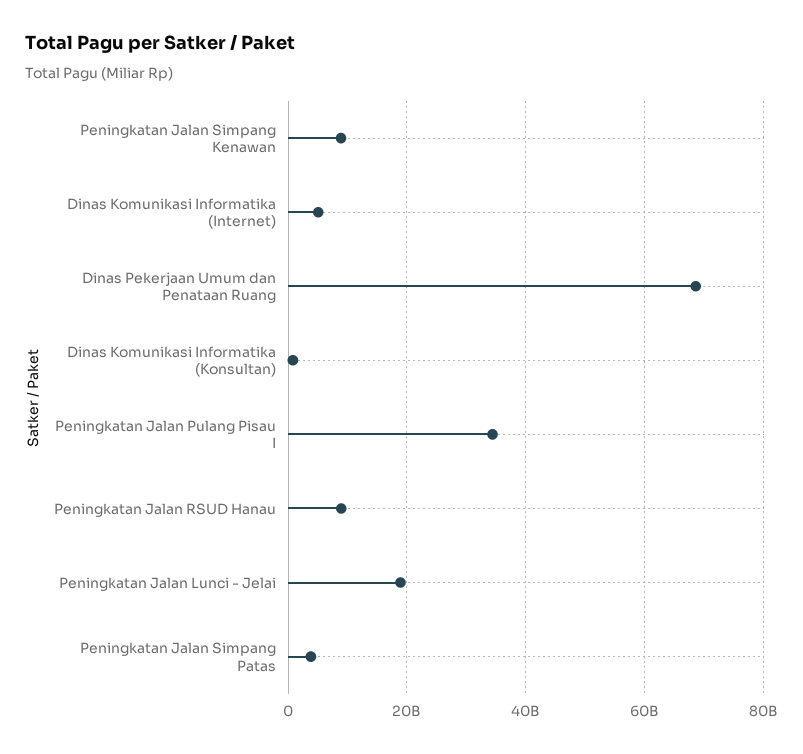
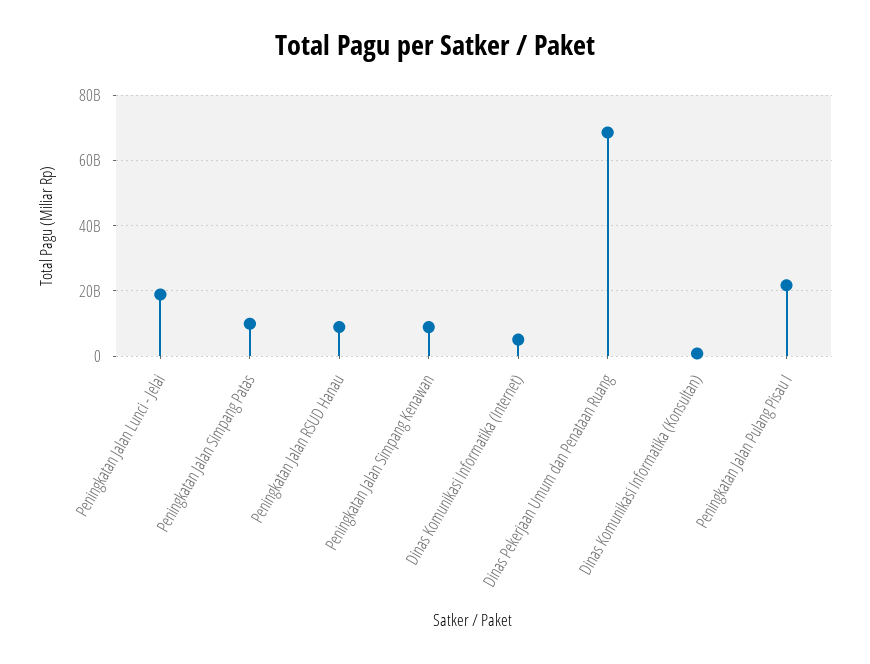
  {
    "Peningkatan Jalan Simpang Kenawan": 8000000000,
    "Dinas Komunikasi Informatika (Internet)": 6000000000,
    "Dinas Pekerjaan Umum dan Penataan Ruang": 68000000000,
    "Dinas Komunikasi Informatika (Konsultan)": 0,
-   "Peningkatan Jalan Pulang Pisau I": 34000000000,
+   "Peningkatan Jalan Pulang Pisau I": 22000000000,
    "Peningkatan Jalan RSUD Hanau": 8000000000,
    "Peningkatan Jalan Lunci - Jelai": 18000000000,
-   "Peningkatan Jalan Simpang Patas": 4000000000
+   "Peningkatan Jalan Simpang Patas": 10000000000
  }

